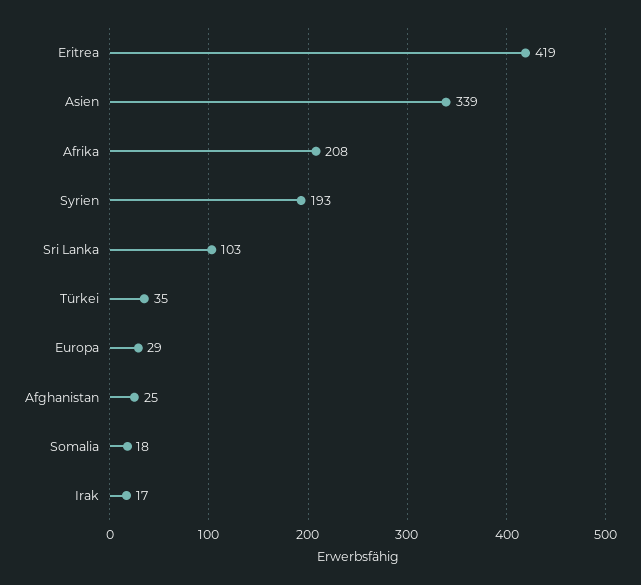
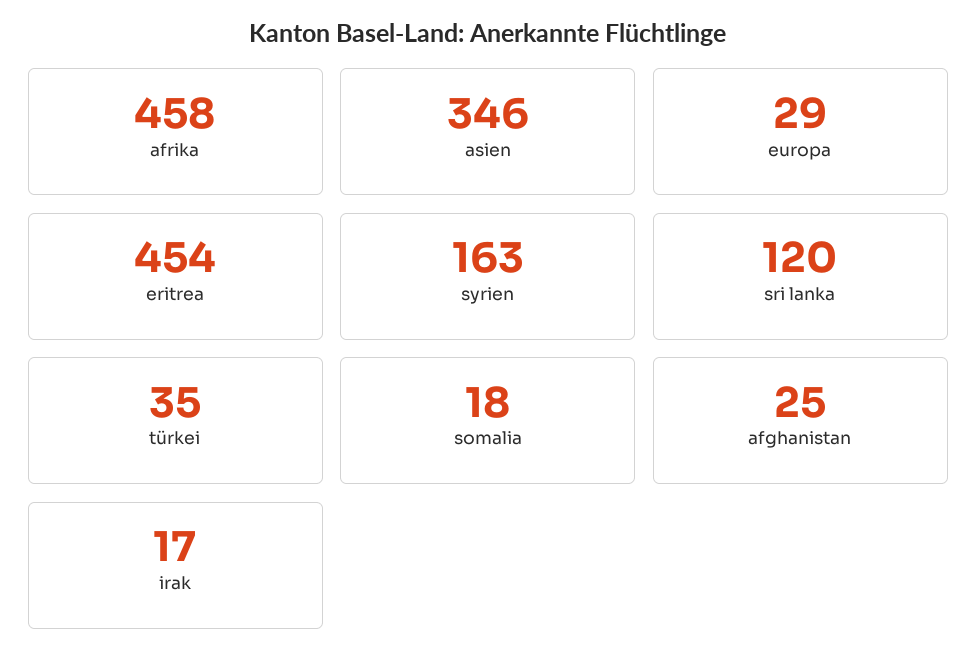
  {
-   "Eritrea": 419,
+   "Eritrea": 454,
-   "Asien": 339,
+   "Asien": 346,
-   "Afrika": 208,
+   "Afrika": 458,
-   "Syrien": 193,
+   "Syrien": 163,
-   "Sri Lanka": 103,
+   "Sri Lanka": 120,
    "Türkei": 35,
    "Europa": 29,
    "Afghanistan": 25,
    "Somalia": 18,
    "Irak": 17
  }

